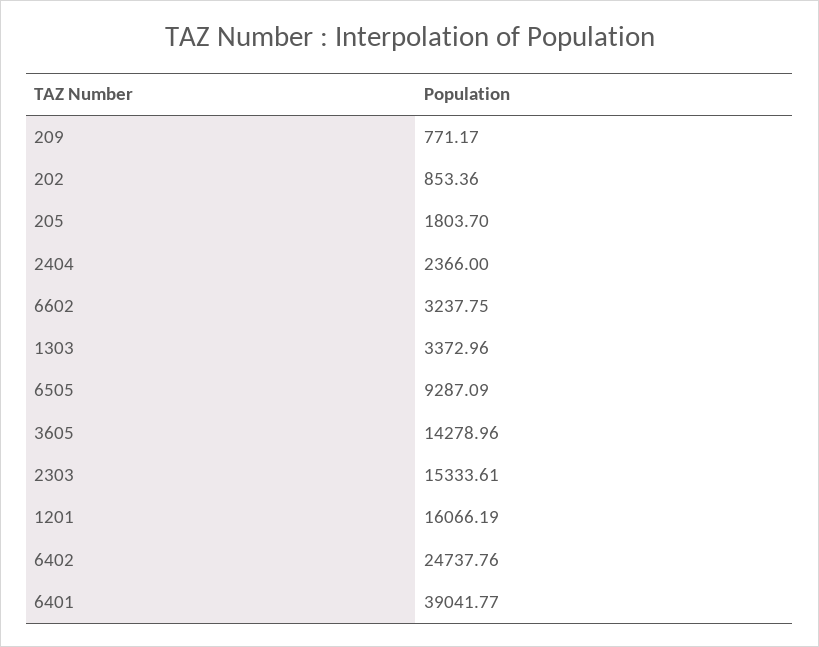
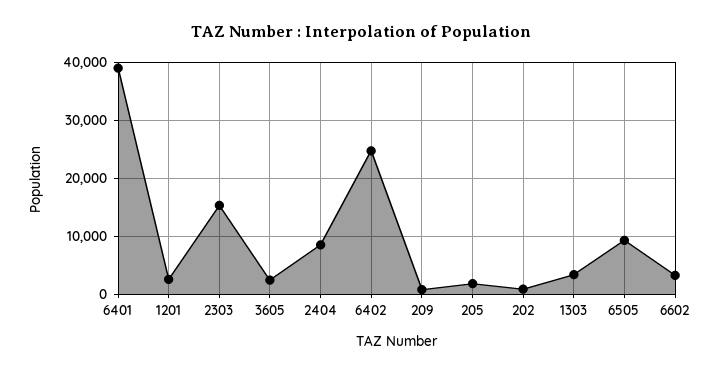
  {
    "209": 771.17,
    "202": 853.36,
    "205": 1803.7,
-   "2404": 2366,
+   "2404": 8000,
    "6602": 3237.75,
    "1303": 3372.96,
    "6505": 9287.09,
-   "3605": 14278.96,
+   "3605": 2000,
    "2303": 15333.61,
-   "1201": 16066.19,
+   "1201": 2000,
    "6402": 24737.76,
    "6401": 39041.77
  }

